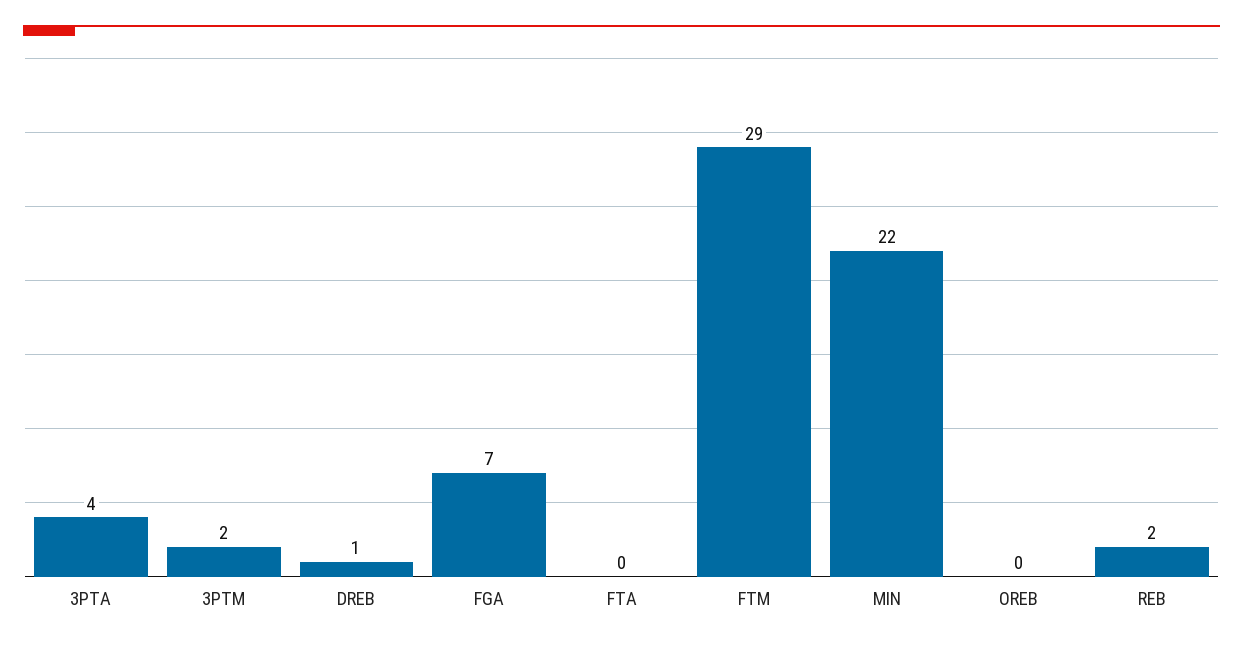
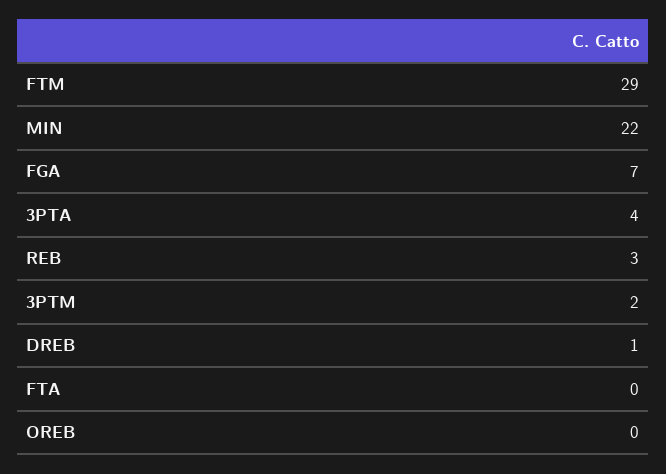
  {
    "3PTA": 4,
    "3PTM": 2,
    "DREB": 1,
    "FGA": 7,
    "FTA": 0,
    "FTM": 29,
    "MIN": 22,
    "OREB": 0,
-   "REB": 2
+   "REB": 3
  }

